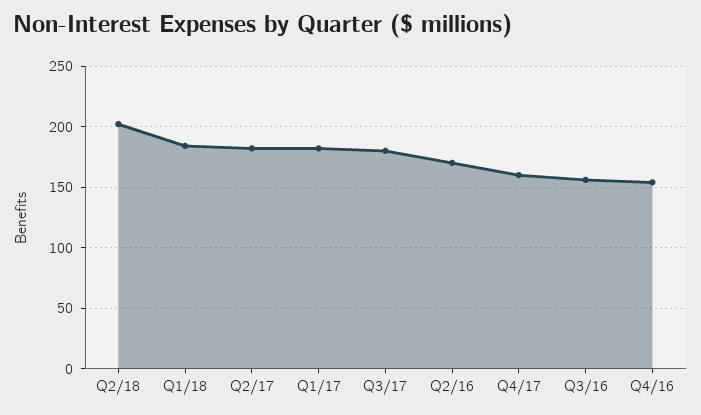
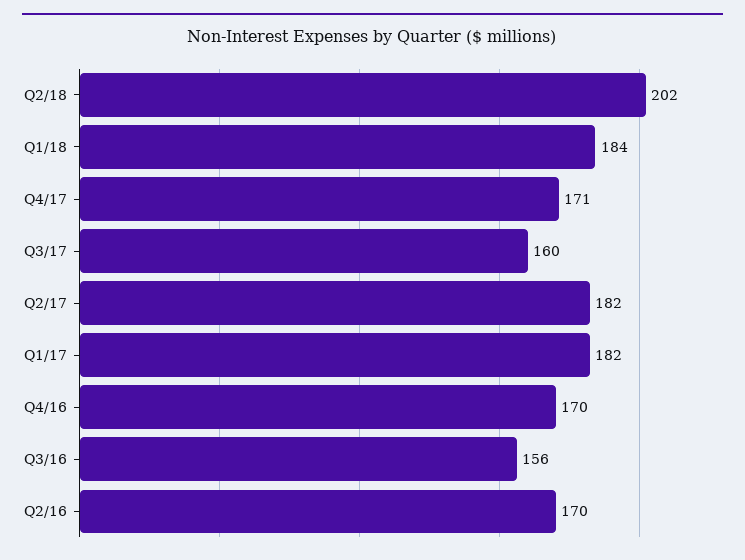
  {
    "Q2/18": 202,
    "Q1/18": 184,
    "Q2/17": 182,
    "Q1/17": 182,
-   "Q3/17": 180,
+   "Q3/17": 160,
    "Q2/16": 170,
-   "Q4/17": 160,
+   "Q4/17": 171,
    "Q3/16": 156,
-   "Q4/16": 155
+   "Q4/16": 170
  }

